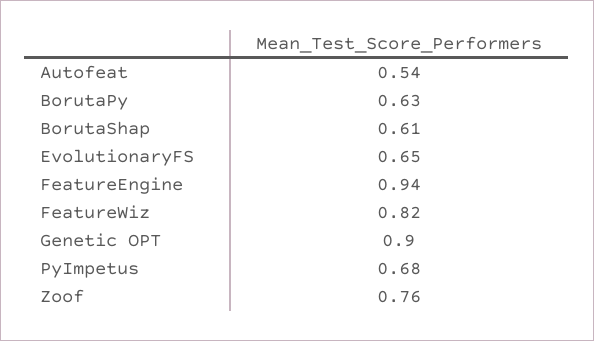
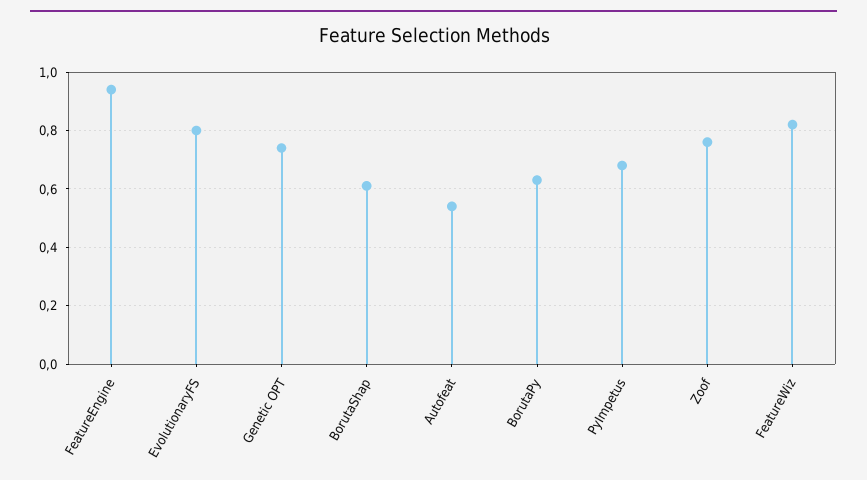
  {
    "Autofeat": 0.54,
    "BorutaPy": 0.63,
    "BorutaShap": 0.61,
-   "EvolutionaryFS": 0.65,
+   "EvolutionaryFS": 0.8,
    "FeatureEngine": 0.94,
    "FeatureWiz": 0.82,
-   "Genetic OPT": 0.9,
+   "Genetic OPT": 0.75,
    "PyImpetus": 0.68,
    "Zoof": 0.76
  }

